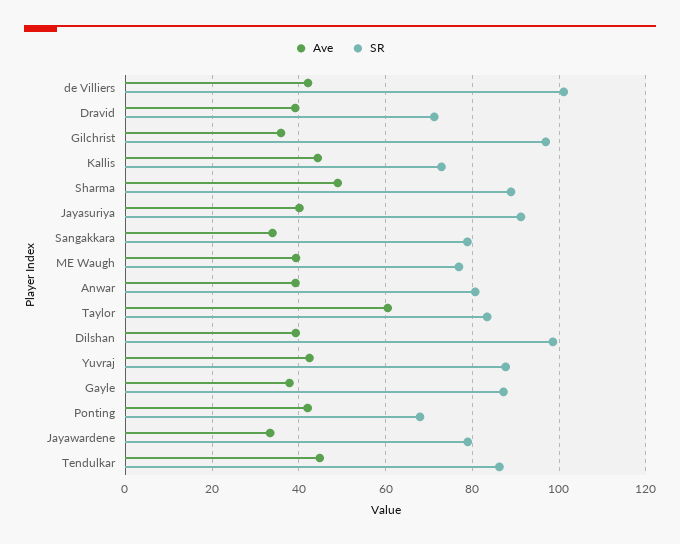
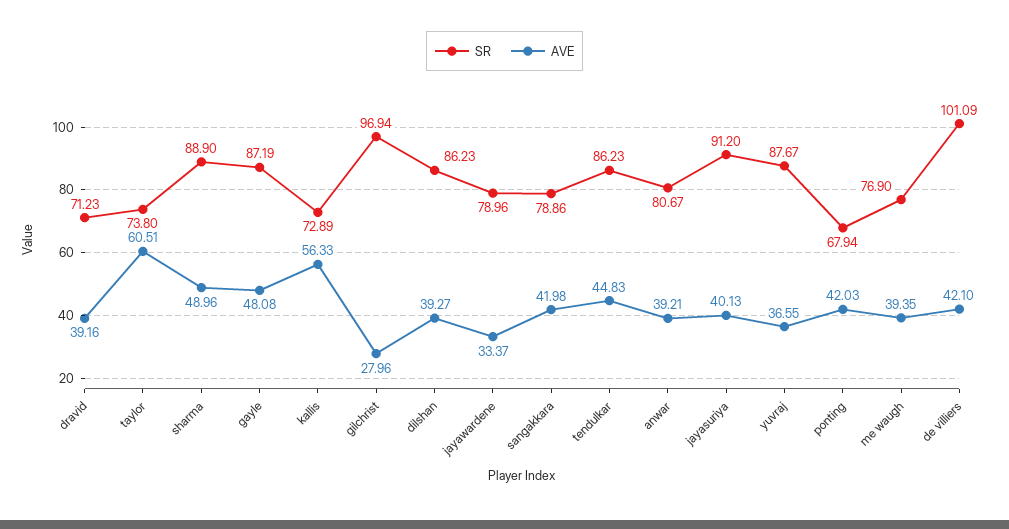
  {
    "Ave": {
      "de Villiers": 42.1,
      "Dravid": 39.16,
-     "Gilchrist": 36,
+     "Gilchrist": 27.96,
-     "Kallis": 44,
+     "Kallis": 56.33,
      "Sharma": 48.96,
      "Jayasuriya": 40.13,
-     "Sangakkara": 34,
+     "Sangakkara": 41.98,
      "ME Waugh": 39.35,
      "Anwar": 39.21,
      "Taylor": 60.51,
      "Dilshan": 39.27,
-     "Yuvraj": 42,
+     "Yuvraj": 36.55,
-     "Gayle": 38,
+     "Gayle": 48.08,
      "Ponting": 42.03,
      "Jayawardene": 33.37,
      "Tendulkar": 44.83
    },
    "SR": {
      "de Villiers": 101.09,
      "Dravid": 71.23,
      "Gilchrist": 96.94,
      "Kallis": 72.89,
      "Sharma": 88.9,
      "Jayasuriya": 91.2,
      "Sangakkara": 78.86,
      "ME Waugh": 76.9,
      "Anwar": 80.67,
-     "Taylor": 84,
+     "Taylor": 73.8,
-     "Dilshan": 98,
+     "Dilshan": 86.23,
      "Yuvraj": 87.67,
      "Gayle": 87.19,
      "Ponting": 67.94,
      "Jayawardene": 78.96,
      "Tendulkar": 86.23
    }
  }

